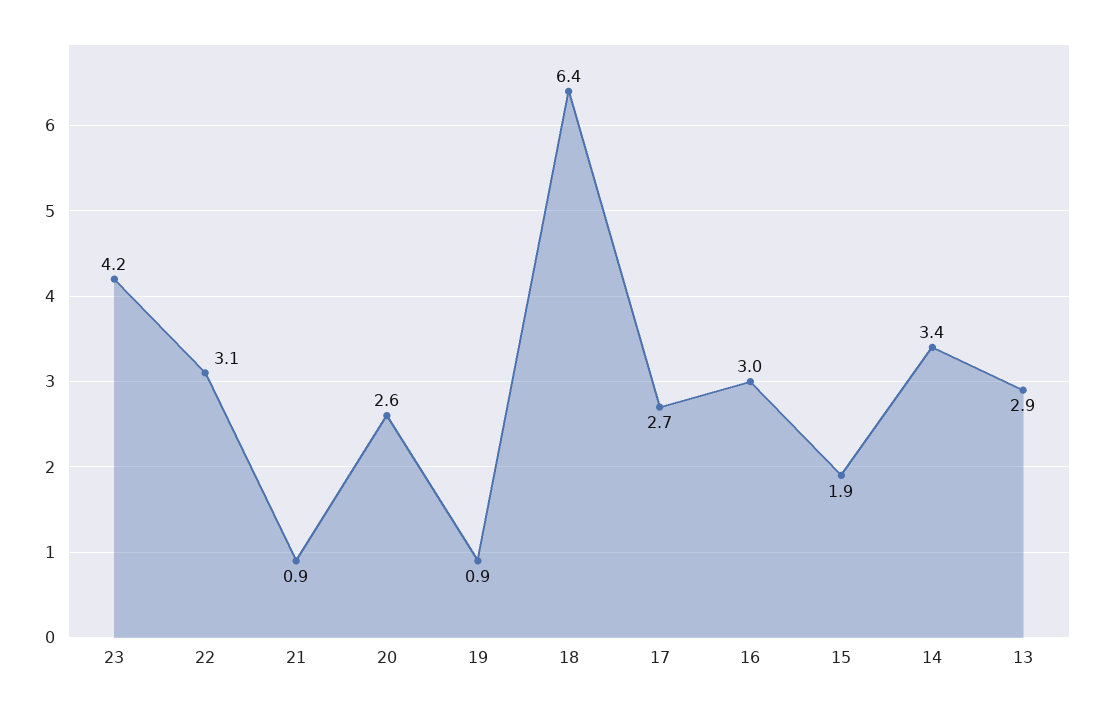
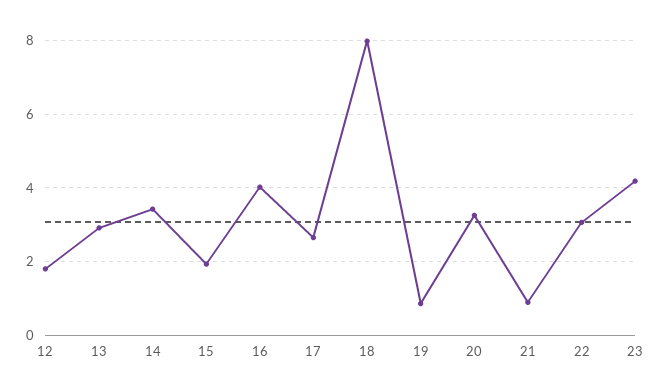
  {
    "23": 4.2,
    "22": 3.1,
    "21": 0.9,
-   "20": 2.6,
+   "20": 3.2,
    "19": 0.9,
-   "18": 6.4,
+   "18": 8,
    "17": 2.7,
-   "16": 3,
+   "16": 4,
    "15": 1.9,
    "14": 3.4,
-   "13": 2.9
+   "13": 2.9,
+   "12": 1.8
  }

